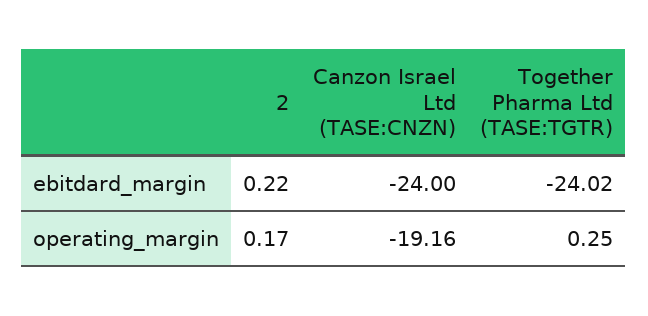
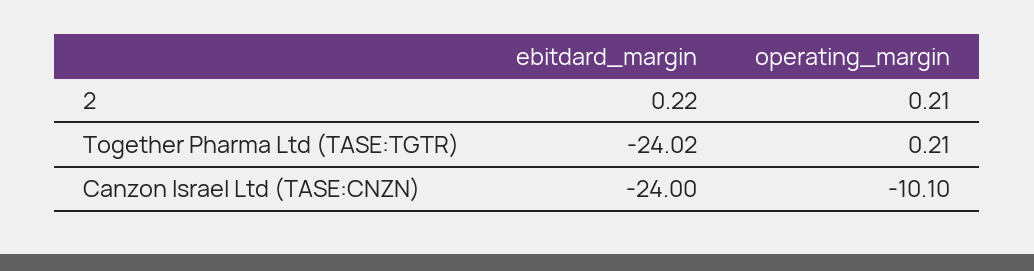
  {
    "2": {
      "ebitdard_margin": 0.22,
-     "operating_margin": 0.17
+     "operating_margin": 0.21
    },
    "Canzon Israel Ltd (TASE:CNZN)": {
      "ebitdard_margin": -24,
-     "operating_margin": -19.16
+     "operating_margin": -10.1
    },
    "Together Pharma Ltd (TASE:TGTR)": {
      "ebitdard_margin": -24.02,
-     "operating_margin": 0.25
+     "operating_margin": 0.21
    }
  }

